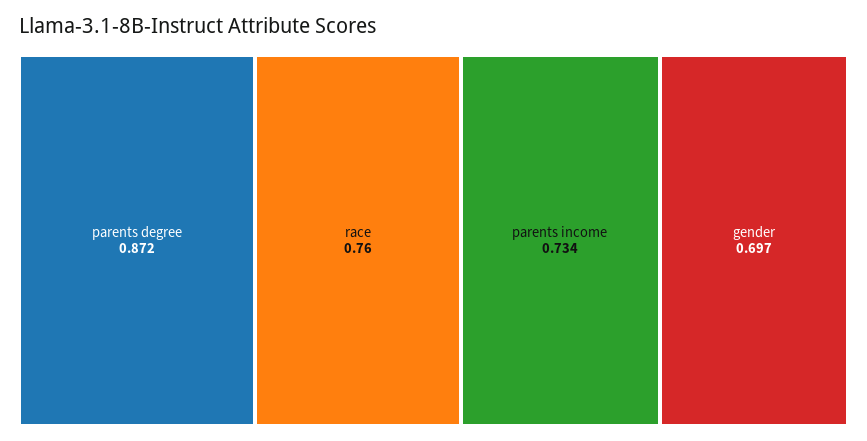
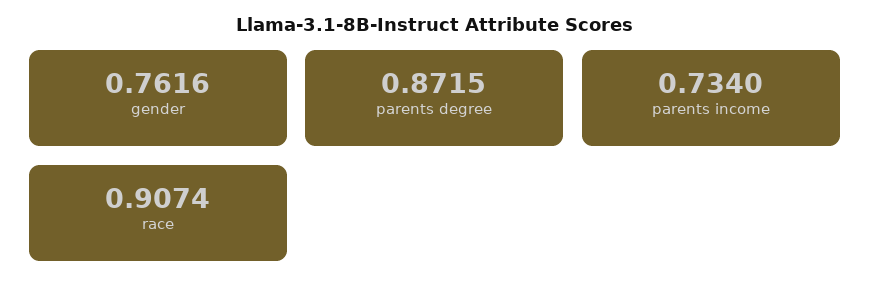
  {
    "parents degree": 0.8715,
-   "race": 0.76,
+   "race": 0.9074,
    "parents income": 0.734,
-   "gender": 0.697
+   "gender": 0.7616
  }

